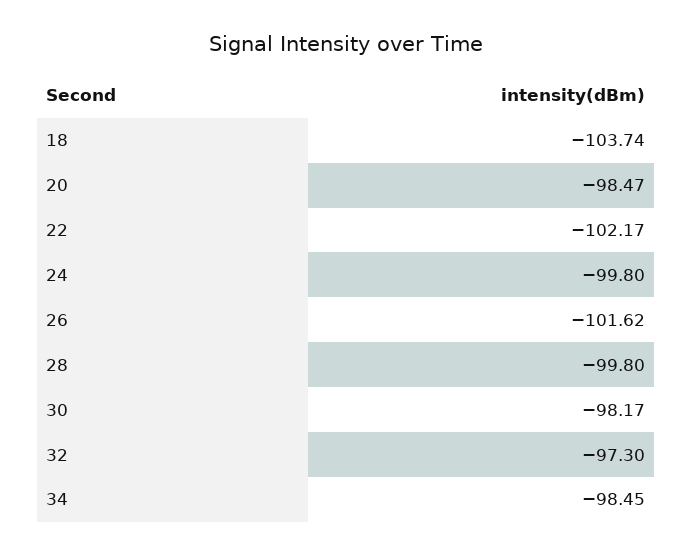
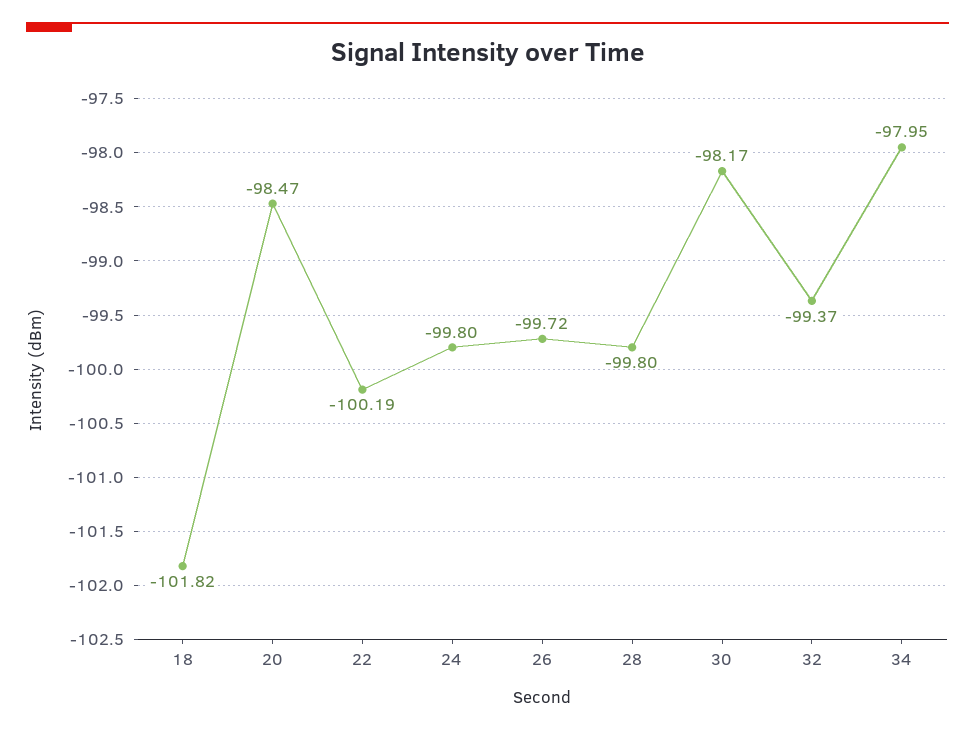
  {
-   "18": -103.74,
+   "18": -101.82,
    "20": -98.47,
-   "22": -102.17,
+   "22": -100.19,
    "24": -99.8,
-   "26": -101.62,
+   "26": -99.72,
    "28": -99.8,
    "30": -98.17,
-   "32": -97.3,
+   "32": -99.37,
-   "34": -98.45
+   "34": -97.95
  }

